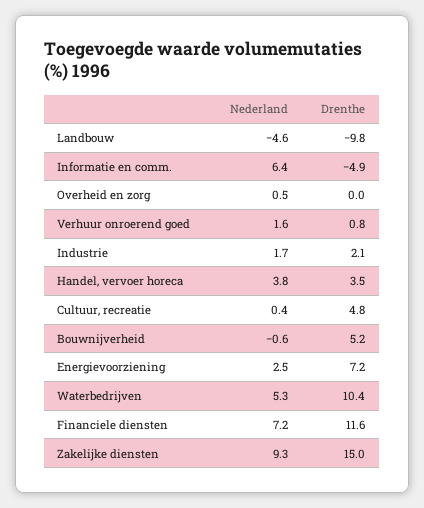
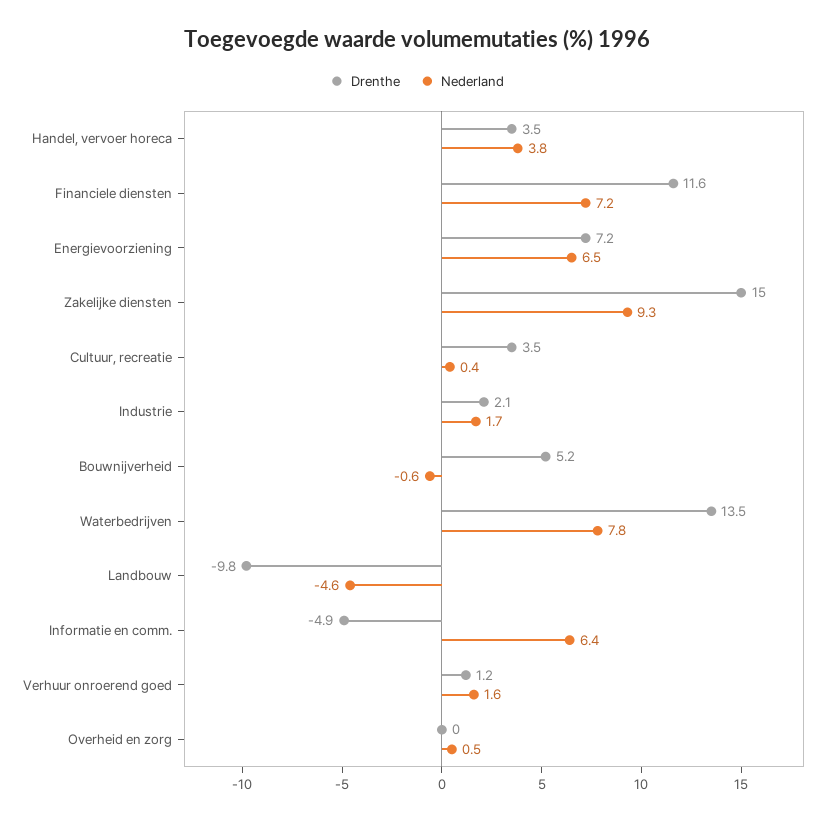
  {
    "Nederland": {
      "Landbouw": -4.6,
      "Informatie en comm.": 6.4,
      "Overheid en zorg": 0.5,
      "Verhuur onroerend goed": 1.6,
      "Industrie": 1.7,
      "Handel, vervoer horeca": 3.8,
      "Cultuur, recreatie": 0.4,
      "Bouwnijverheid": -0.6,
-     "Energievoorziening": 2.5,
+     "Energievoorziening": 6.5,
-     "Waterbedrijven": 5.3,
+     "Waterbedrijven": 7.8,
      "Financiele diensten": 7.2,
      "Zakelijke diensten": 9.3
    },
    "Drenthe": {
      "Landbouw": -9.8,
      "Informatie en comm.": -4.9,
      "Overheid en zorg": 0,
-     "Verhuur onroerend goed": 0.8,
+     "Verhuur onroerend goed": 1.2,
      "Industrie": 2.1,
      "Handel, vervoer horeca": 3.5,
-     "Cultuur, recreatie": 4.8,
+     "Cultuur, recreatie": 3.5,
      "Bouwnijverheid": 5.2,
      "Energievoorziening": 7.2,
-     "Waterbedrijven": 10.4,
+     "Waterbedrijven": 13.5,
      "Financiele diensten": 11.6,
      "Zakelijke diensten": 15
    }
  }

